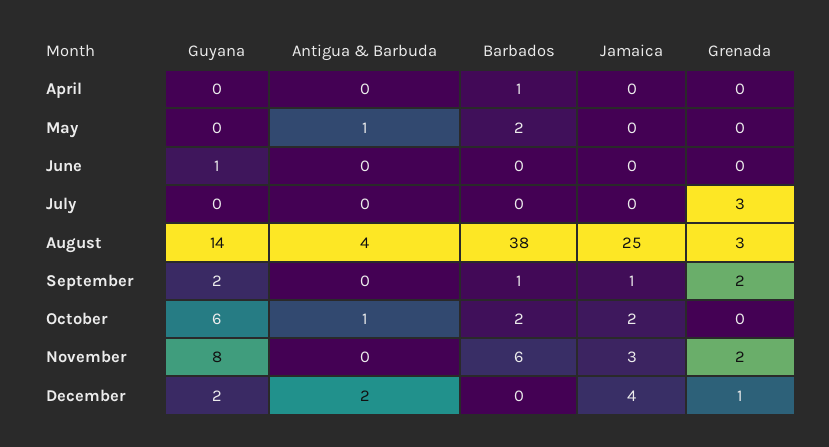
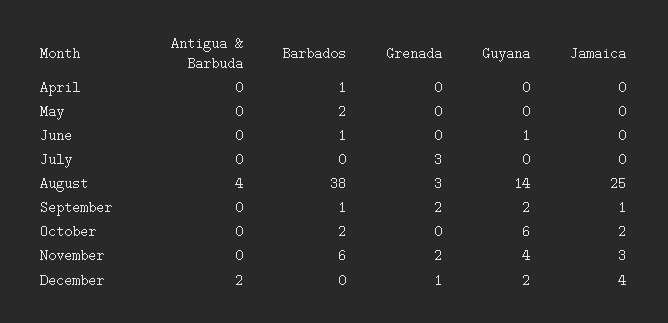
  {
    "Guyana": {
      "April": 0,
      "May": 0,
      "June": 1,
      "July": 0,
      "August": 14,
      "September": 2,
      "October": 6,
-     "November": 8,
+     "November": 4,
      "December": 2
    },
    "Antigua & Barbuda": {
      "April": 0,
-     "May": 1,
+     "May": 0,
      "June": 0,
      "July": 0,
      "August": 4,
      "September": 0,
-     "October": 1,
+     "October": 0,
      "November": 0,
      "December": 2
    },
    "Barbados": {
      "April": 1,
      "May": 2,
-     "June": 0,
+     "June": 1,
      "July": 0,
      "August": 38,
      "September": 1,
      "October": 2,
      "November": 6,
      "December": 0
    },
    "Jamaica": {
      "April": 0,
      "May": 0,
      "June": 0,
      "July": 0,
      "August": 25,
      "September": 1,
      "October": 2,
      "November": 3,
      "December": 4
    },
    "Grenada": {
      "April": 0,
      "May": 0,
      "June": 0,
      "July": 3,
      "August": 3,
      "September": 2,
      "October": 0,
      "November": 2,
      "December": 1
    }
  }

